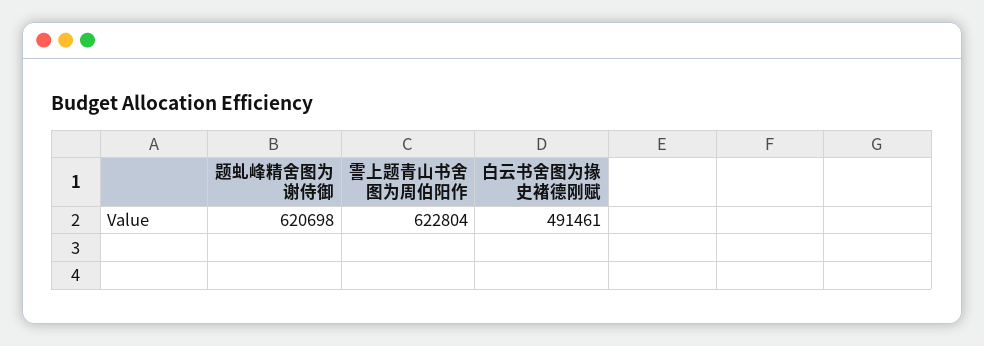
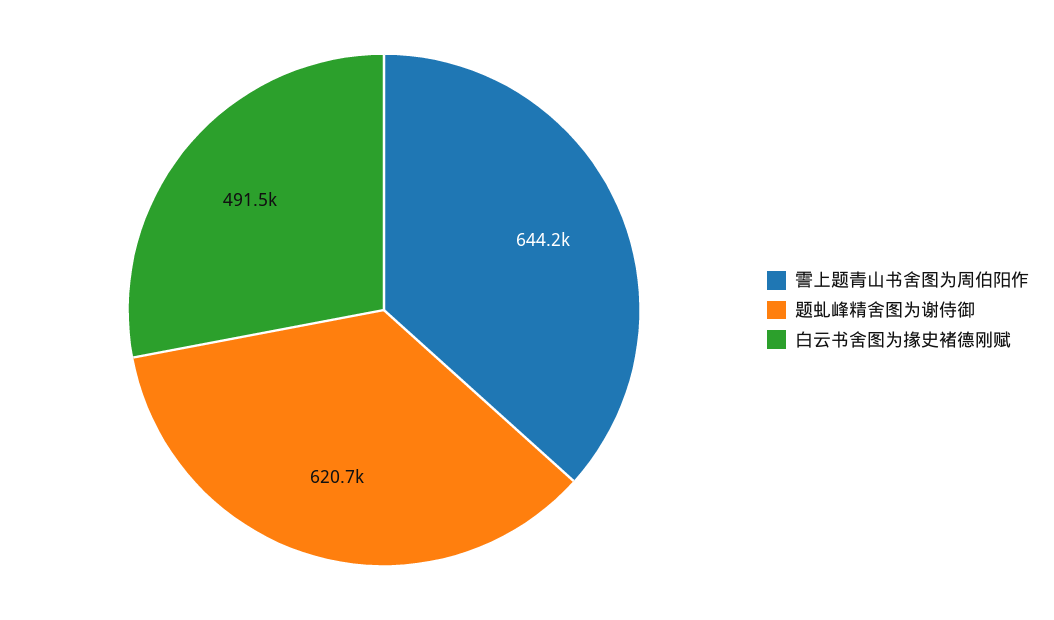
  {
    "题虬峰精舍图为谢侍御": 620698,
-   "霅上题青山书舍图为周伯阳作": 622804,
+   "霅上题青山书舍图为周伯阳作": 644200,
    "白云书舍图为掾史褚德刚赋": 491461
  }

